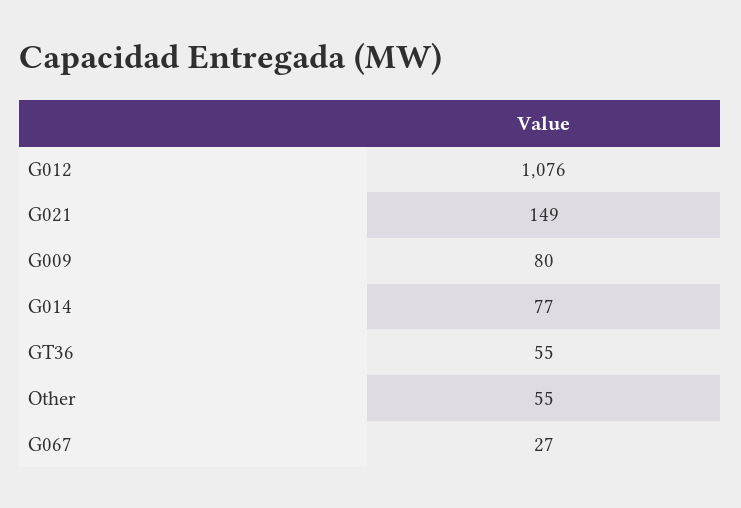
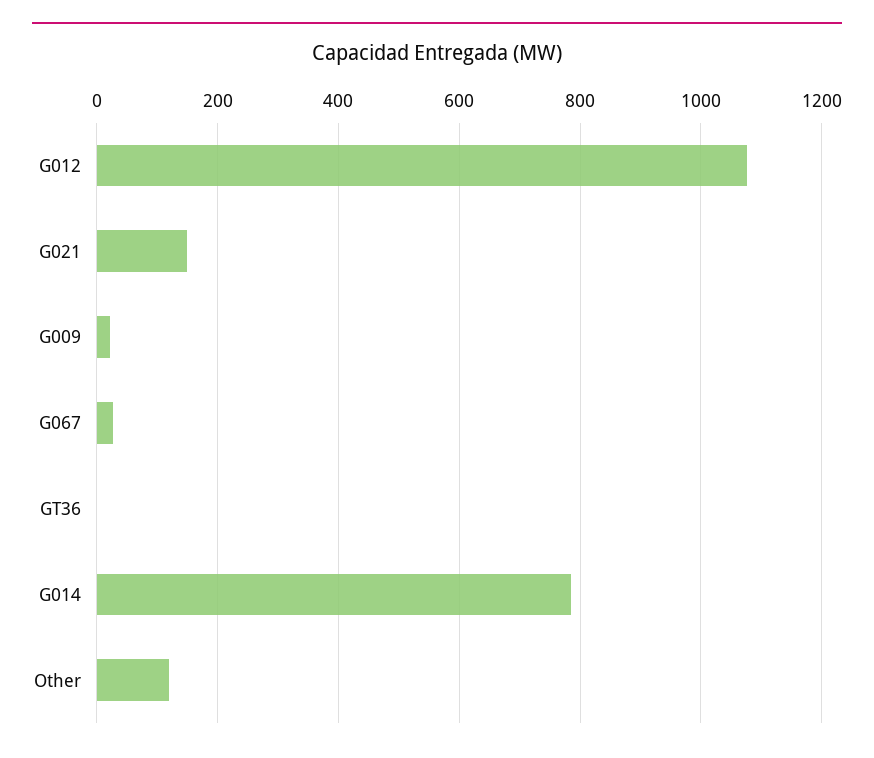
  {
    "G012": 1076,
    "G021": 149,
-   "G009": 80,
+   "G009": 20,
-   "G014": 77,
+   "G014": 780,
-   "GT36": 55,
+   "GT36": 0,
-   "Other": 55,
+   "Other": 120,
    "G067": 27
  }

